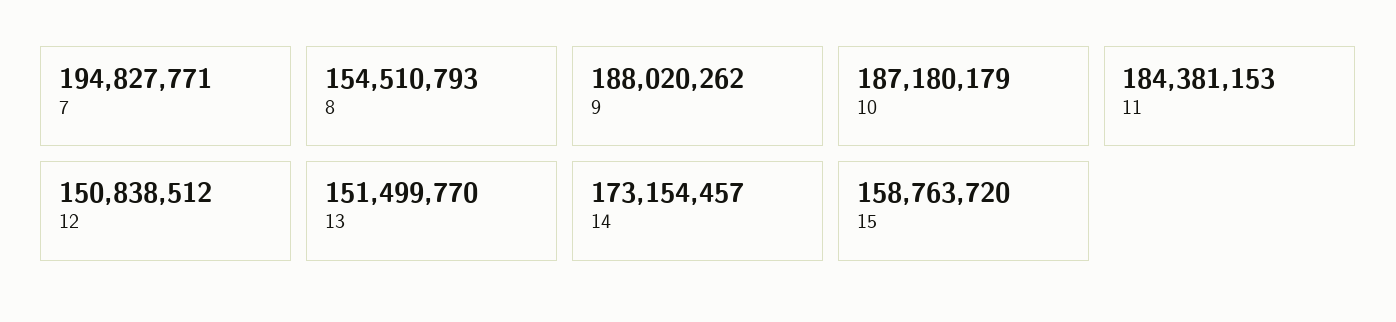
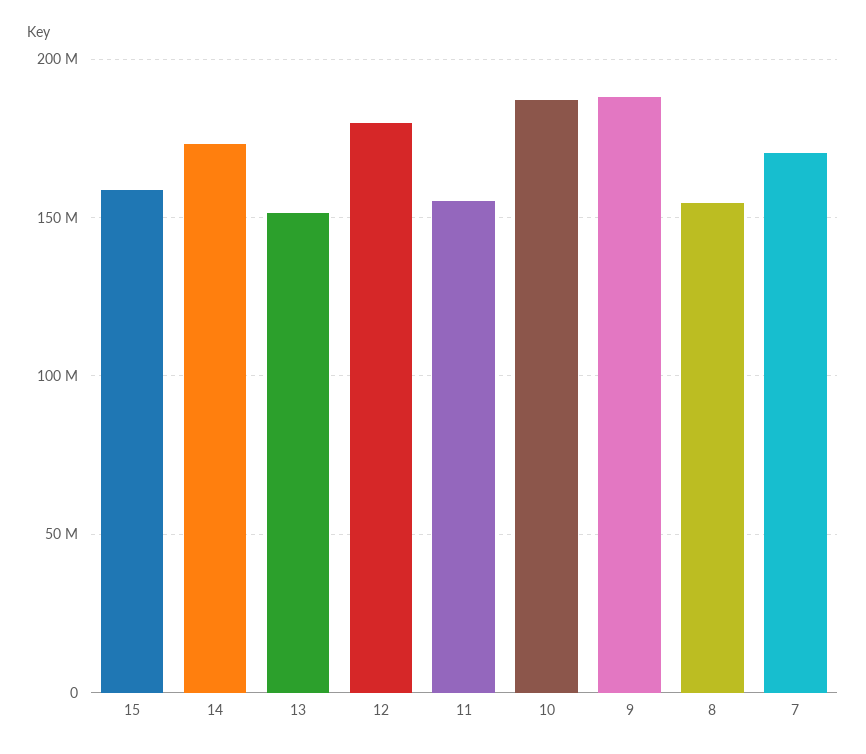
  {
-   "7": 194827771,
+   "7": 170000000,
    "8": 154510793,
    "9": 188020262,
    "10": 187180179,
-   "11": 184381153,
+   "11": 155000000,
-   "12": 150838512,
+   "12": 180000000,
    "13": 151499770,
    "14": 173154457,
    "15": 158763720
  }

